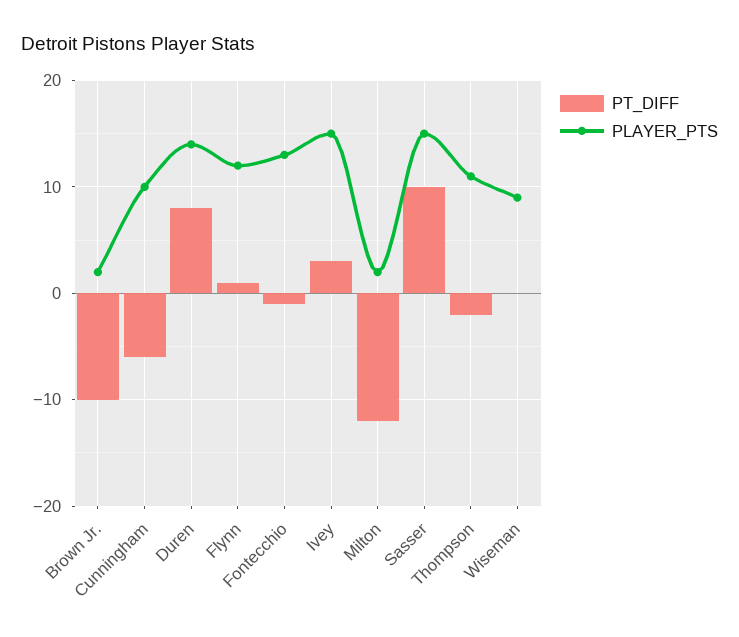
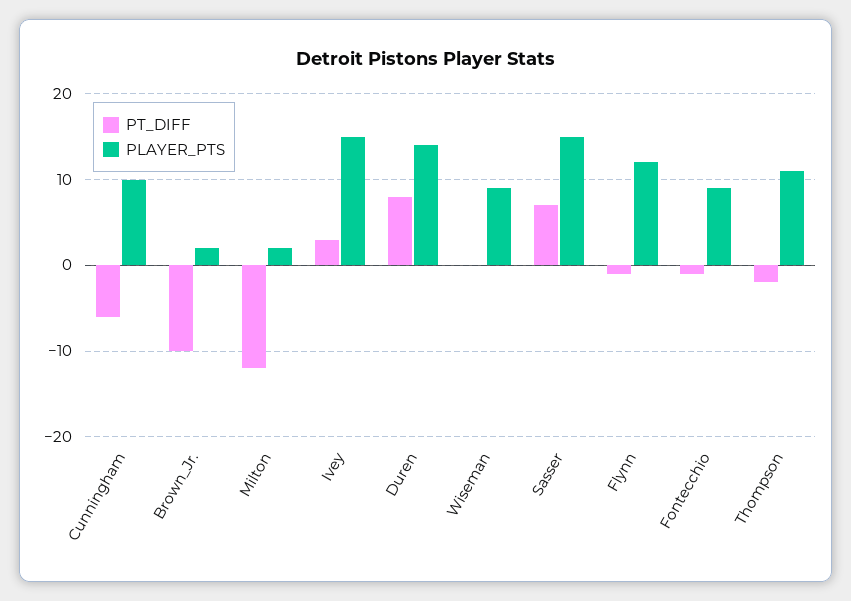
  {
    "PT_DIFF": {
      "Brown Jr.": -10,
      "Cunningham": -6,
      "Duren": 8,
-     "Flynn": 1,
+     "Flynn": -1,
      "Fontecchio": -1,
      "Ivey": 3,
      "Milton": -12,
-     "Sasser": 10,
+     "Sasser": 7,
      "Thompson": -2,
      "Wiseman": 0
    },
    "PLAYER_PTS": {
      "Brown Jr.": 2,
      "Cunningham": 10,
      "Duren": 14,
      "Flynn": 12,
-     "Fontecchio": 13,
+     "Fontecchio": 9,
      "Ivey": 15,
      "Milton": 2,
      "Sasser": 15,
      "Thompson": 11,
      "Wiseman": 9
    }
  }

